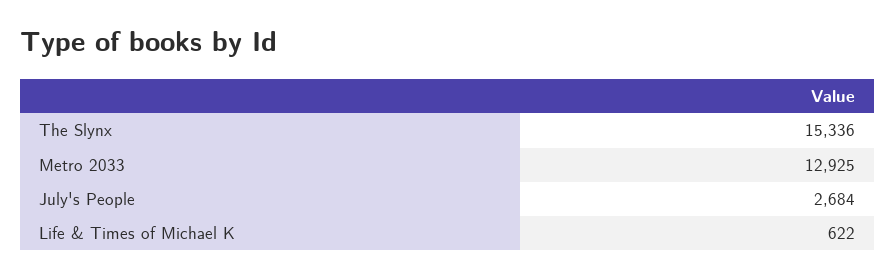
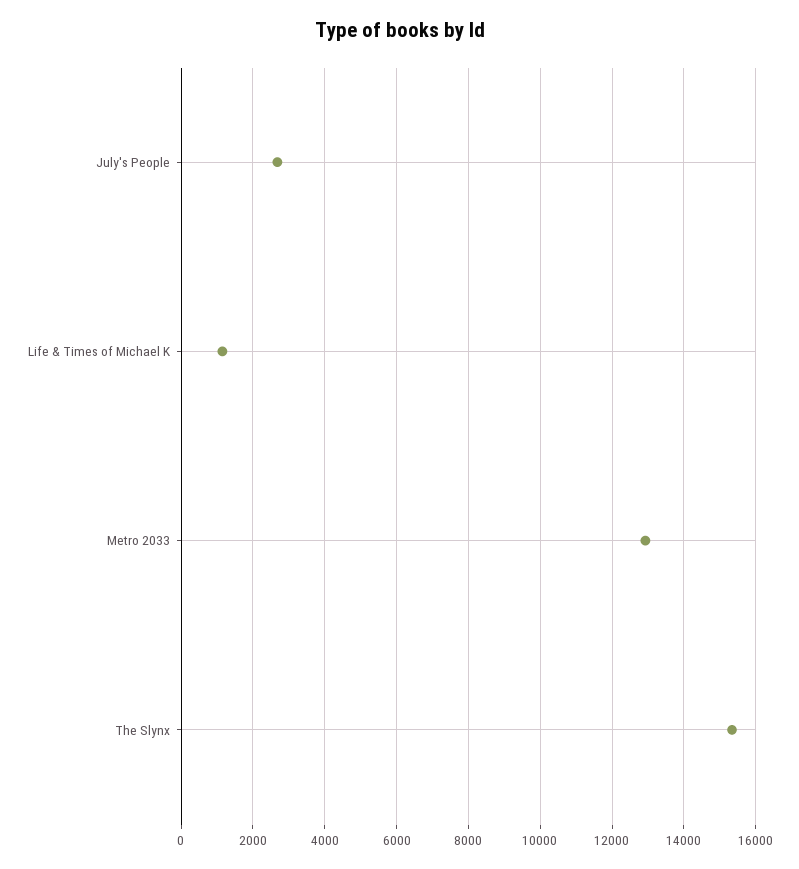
  {
    "The Slynx": 15336,
    "Metro 2033": 12925,
    "July's People": 2684,
-   "Life & Times of Michael K": 622
+   "Life & Times of Michael K": 1200
  }

